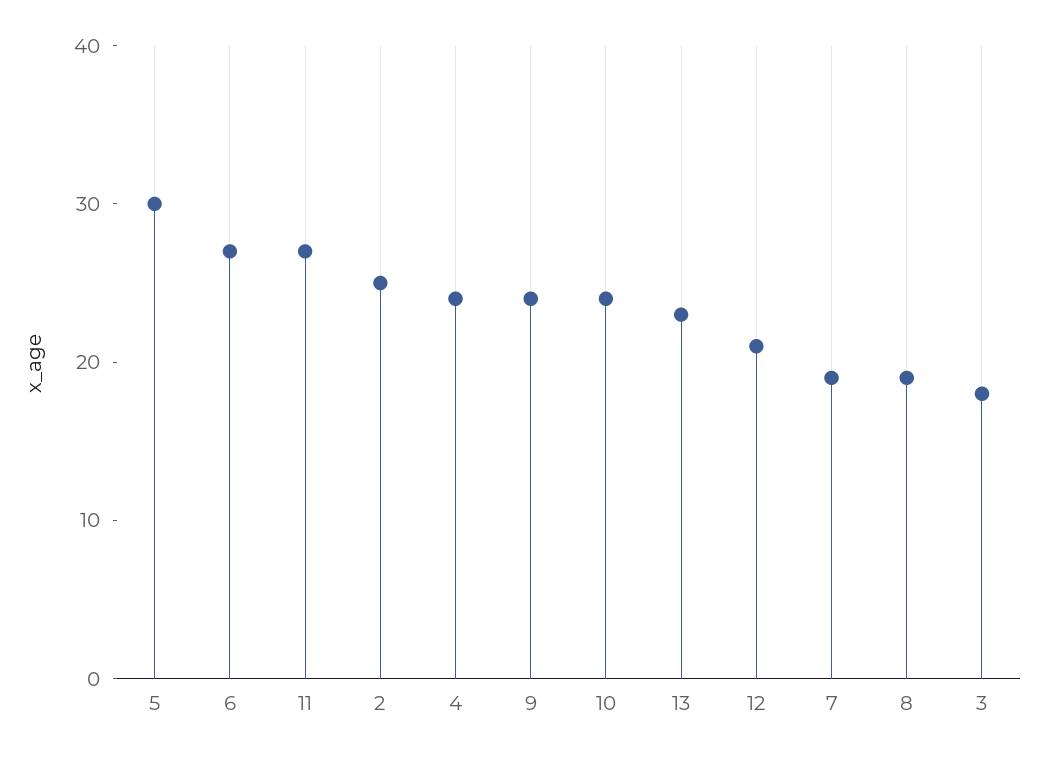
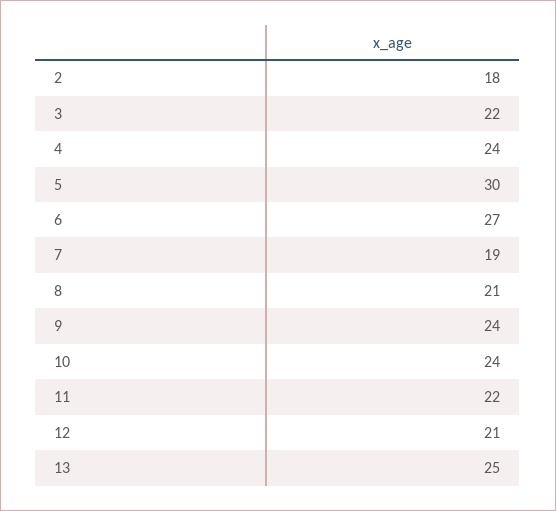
  {
    "5": 30,
    "6": 27,
-   "11": 27,
+   "11": 22,
-   "2": 25,
+   "2": 18,
    "4": 24,
    "9": 24,
    "10": 24,
-   "13": 23,
+   "13": 25,
    "12": 21,
    "7": 19,
-   "8": 19,
+   "8": 21,
-   "3": 18
+   "3": 22
  }

